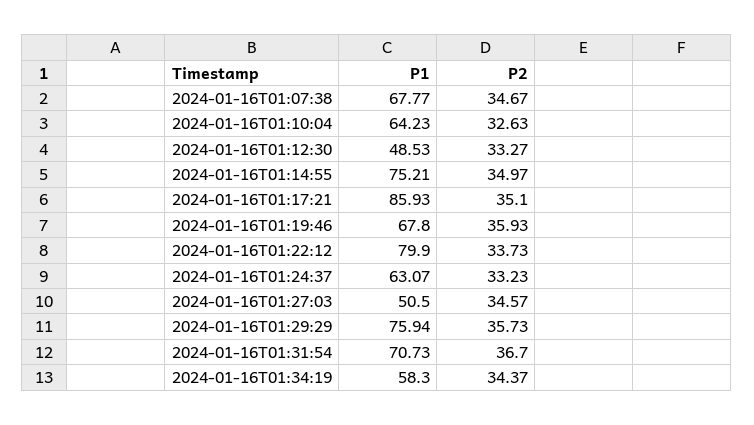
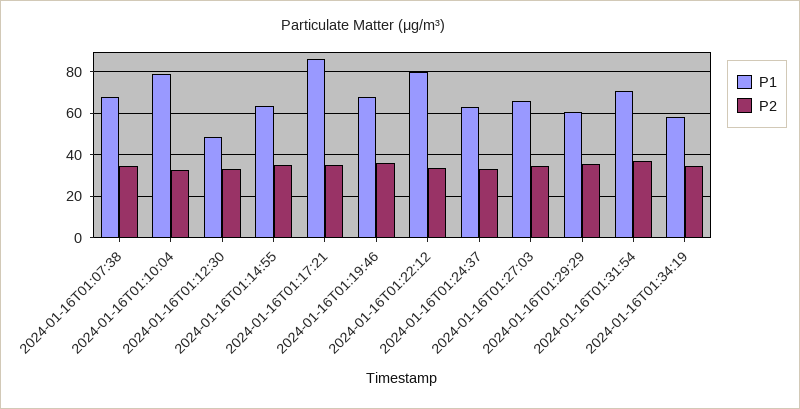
  {
    "P1": {
      "2024-01-16T01:07:38": 67.77,
-     "2024-01-16T01:10:04": 64.23,
+     "2024-01-16T01:10:04": 80,
      "2024-01-16T01:12:30": 48.53,
-     "2024-01-16T01:14:55": 75.21,
+     "2024-01-16T01:14:55": 65,
      "2024-01-16T01:17:21": 85.93,
      "2024-01-16T01:19:46": 67.8,
      "2024-01-16T01:22:12": 79.9,
      "2024-01-16T01:24:37": 63.07,
-     "2024-01-16T01:27:03": 50.5,
+     "2024-01-16T01:27:03": 65,
-     "2024-01-16T01:29:29": 75.94,
+     "2024-01-16T01:29:29": 60,
      "2024-01-16T01:31:54": 70.73,
      "2024-01-16T01:34:19": 58.3
    },
    "P2": {
      "2024-01-16T01:07:38": 34.67,
      "2024-01-16T01:10:04": 32.63,
      "2024-01-16T01:12:30": 33.27,
      "2024-01-16T01:14:55": 34.97,
      "2024-01-16T01:17:21": 35.1,
      "2024-01-16T01:19:46": 35.93,
      "2024-01-16T01:22:12": 33.73,
      "2024-01-16T01:24:37": 33.23,
      "2024-01-16T01:27:03": 34.57,
      "2024-01-16T01:29:29": 35.73,
      "2024-01-16T01:31:54": 36.7,
      "2024-01-16T01:34:19": 34.37
    }
  }

